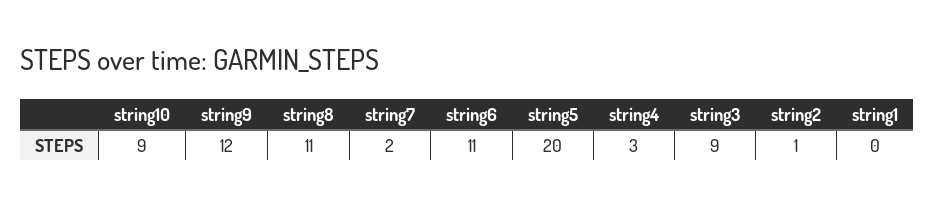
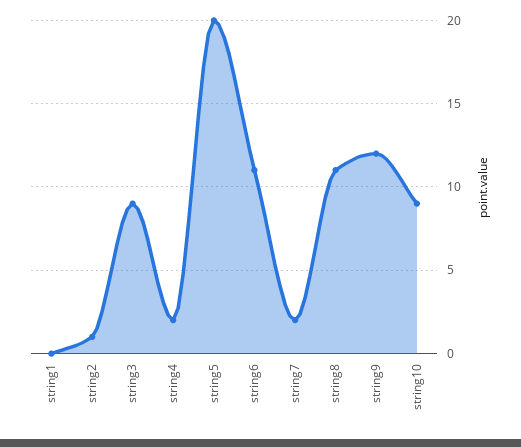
  {
    "string10": 9,
    "string9": 12,
    "string8": 11,
    "string7": 2,
    "string6": 11,
    "string5": 20,
-   "string4": 3,
+   "string4": 2,
    "string3": 9,
    "string2": 1,
    "string1": 0
  }

